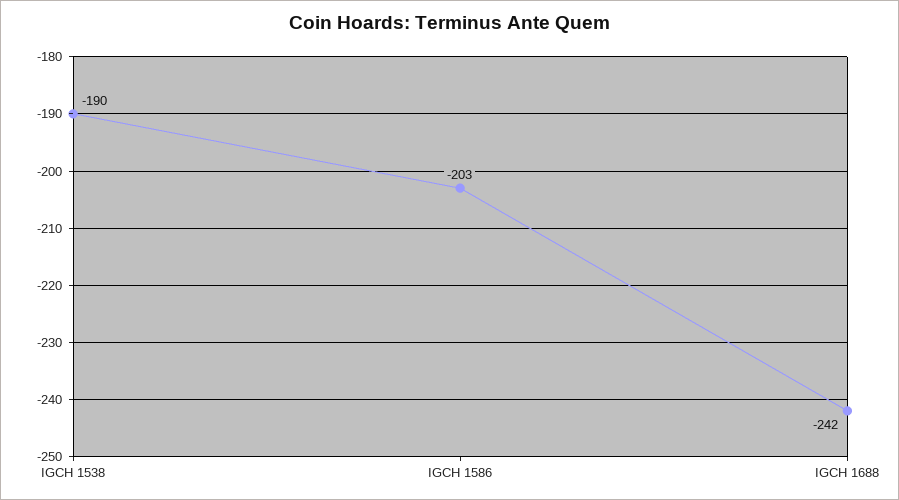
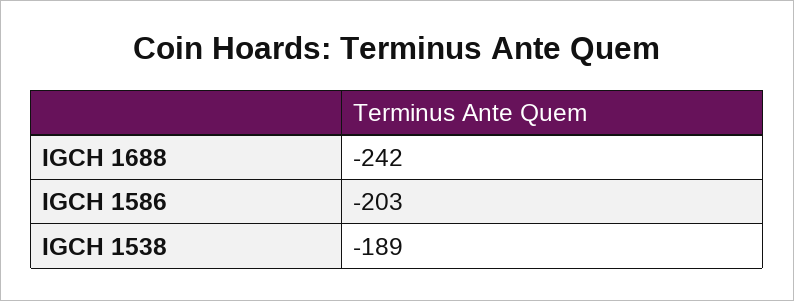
  {
-   "IGCH 1538": -190,
+   "IGCH 1538": -189,
    "IGCH 1586": -203,
    "IGCH 1688": -242
  }

